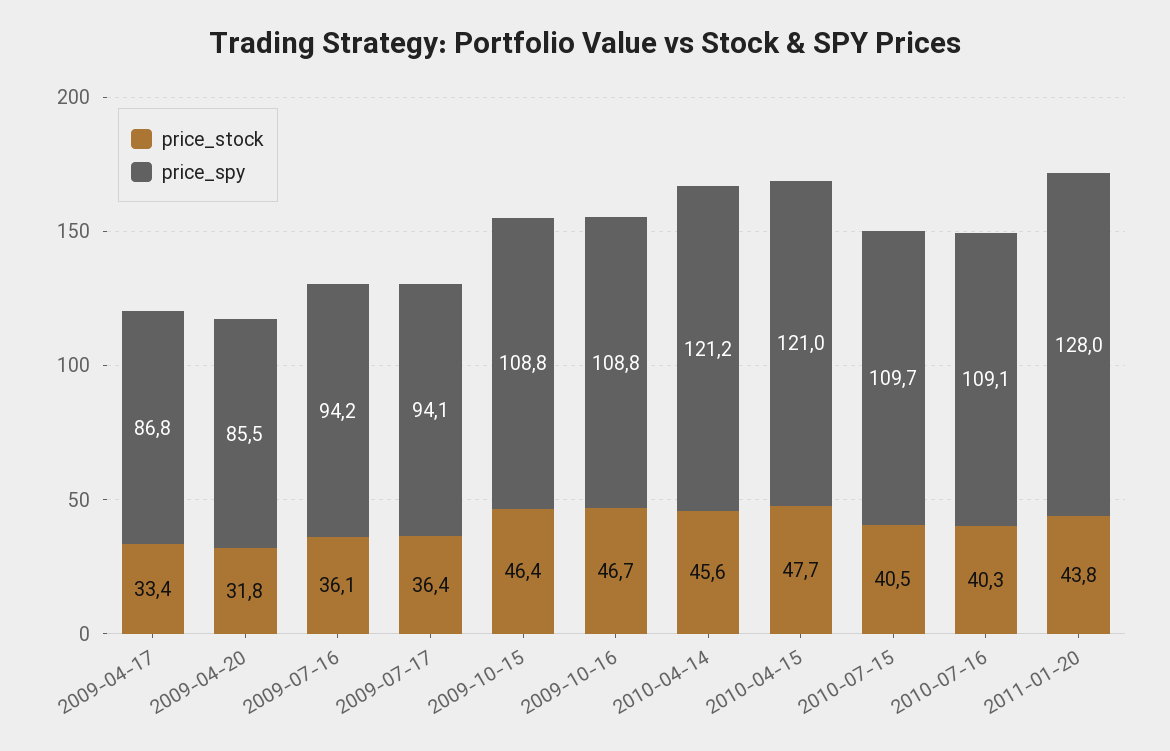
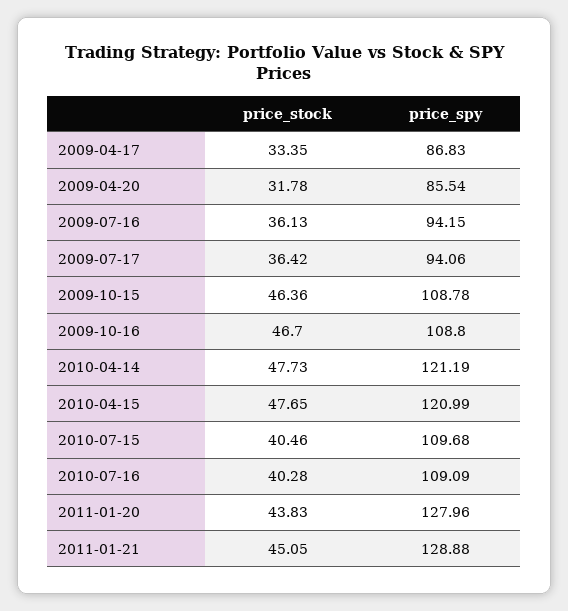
  {
    "price_stock": {
      "2009-04-17": 33.35,
      "2009-04-20": 31.78,
      "2009-07-16": 36.13,
      "2009-07-17": 36.42,
      "2009-10-15": 46.36,
      "2009-10-16": 46.7,
-     "2010-04-14": 45.6,
+     "2010-04-14": 47.73,
      "2010-04-15": 47.65,
      "2010-07-15": 40.46,
      "2010-07-16": 40.28,
-     "2011-01-20": 43.83
+     "2011-01-20": 43.83,
+     "2011-01-21": 45.05
    },
    "price_spy": {
      "2009-04-17": 86.83,
      "2009-04-20": 85.54,
      "2009-07-16": 94.15,
      "2009-07-17": 94.06,
      "2009-10-15": 108.78,
      "2009-10-16": 108.8,
      "2010-04-14": 121.19,
      "2010-04-15": 120.99,
      "2010-07-15": 109.68,
      "2010-07-16": 109.09,
-     "2011-01-20": 127.96
+     "2011-01-20": 127.96,
+     "2011-01-21": 128.88
    }
  }

